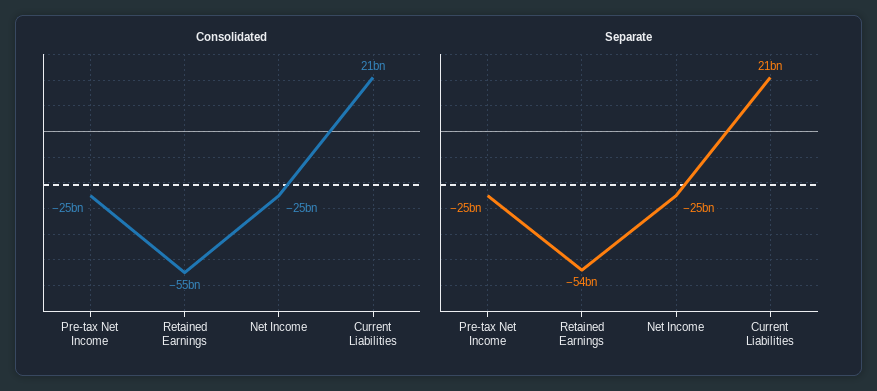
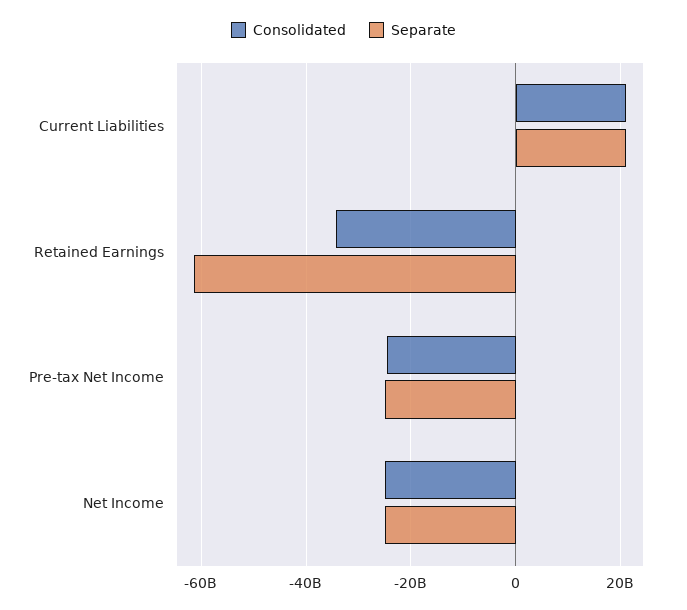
  {
    "Consolidated": {
      "Pre-tax Net Income": -25000000000,
-     "Retained Earnings": -55000000000,
+     "Retained Earnings": -34000000000,
      "Net Income": -25000000000,
      "Current Liabilities": 21000000000
    },
    "Separate": {
      "Pre-tax Net Income": -25000000000,
-     "Retained Earnings": -54000000000,
+     "Retained Earnings": -62000000000,
      "Net Income": -25000000000,
      "Current Liabilities": 21000000000
    }
  }

